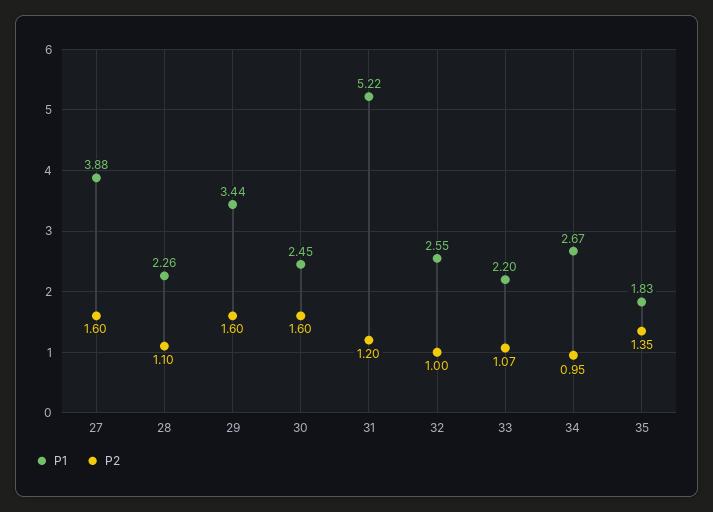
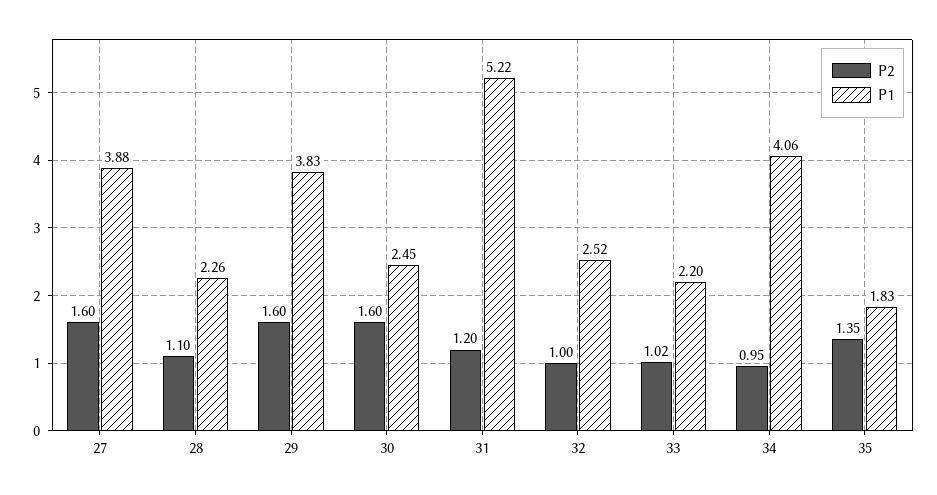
  {
    "P1": {
      "27": 3.88,
      "28": 2.26,
-     "29": 3.44,
+     "29": 3.83,
      "30": 2.45,
      "31": 5.22,
-     "32": 2.55,
+     "32": 2.52,
      "33": 2.2,
-     "34": 2.67,
+     "34": 4.06,
      "35": 1.83
    },
    "P2": {
      "27": 1.6,
      "28": 1.1,
      "29": 1.6,
      "30": 1.6,
      "31": 1.2,
      "32": 1,
-     "33": 1.07,
+     "33": 1.02,
      "34": 0.95,
      "35": 1.35
    }
  }

